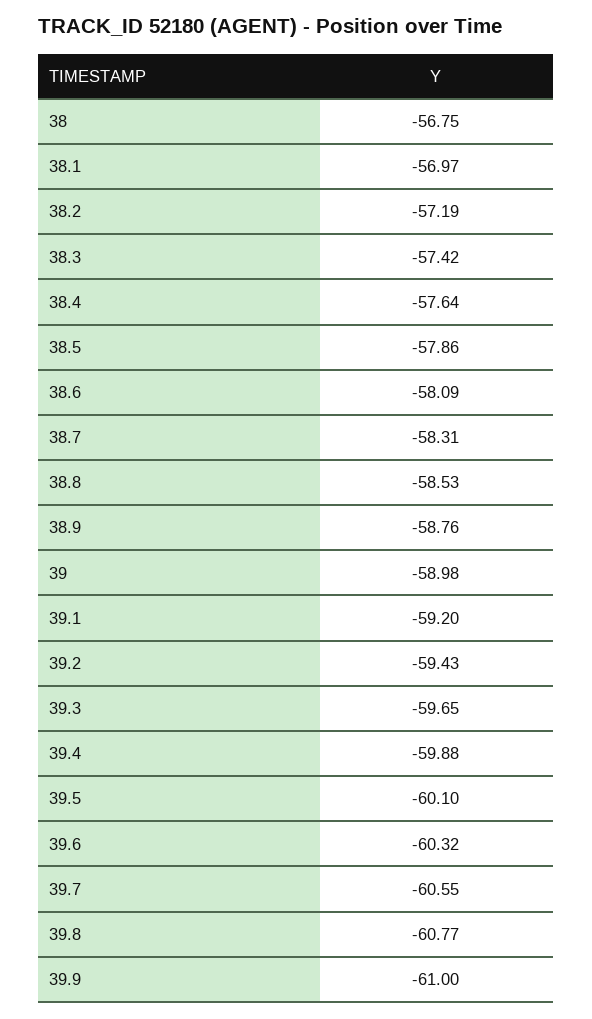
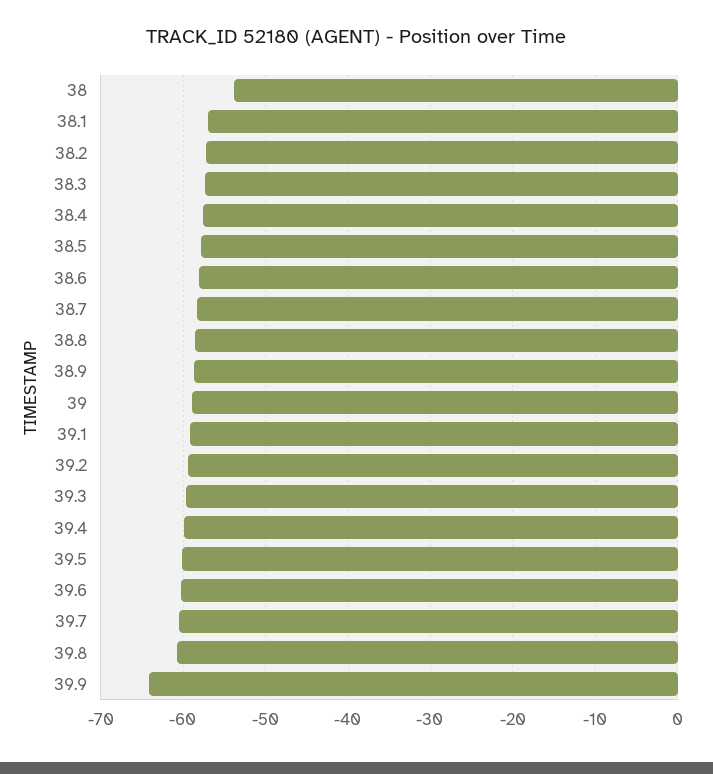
  {
-   "38": -56.75,
+   "38": -54,
    "38.1": -56.97,
    "38.2": -57.19,
    "38.3": -57.42,
    "38.4": -57.64,
    "38.5": -57.86,
    "38.6": -58.09,
    "38.7": -58.31,
    "38.8": -58.53,
    "38.9": -58.76,
    "39": -58.98,
    "39.1": -59.2,
    "39.2": -59.43,
    "39.3": -59.65,
    "39.4": -59.88,
    "39.5": -60.1,
    "39.6": -60.32,
    "39.7": -60.55,
    "39.8": -60.77,
-   "39.9": -61
+   "39.9": -64
  }

